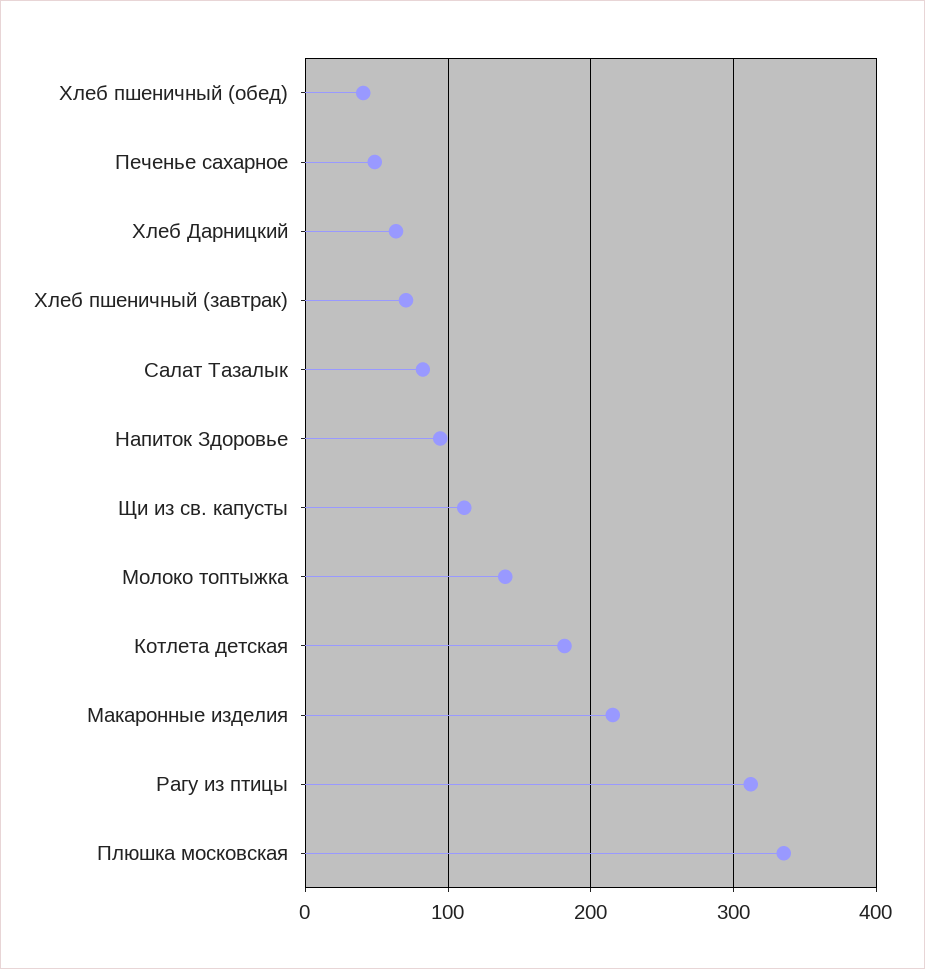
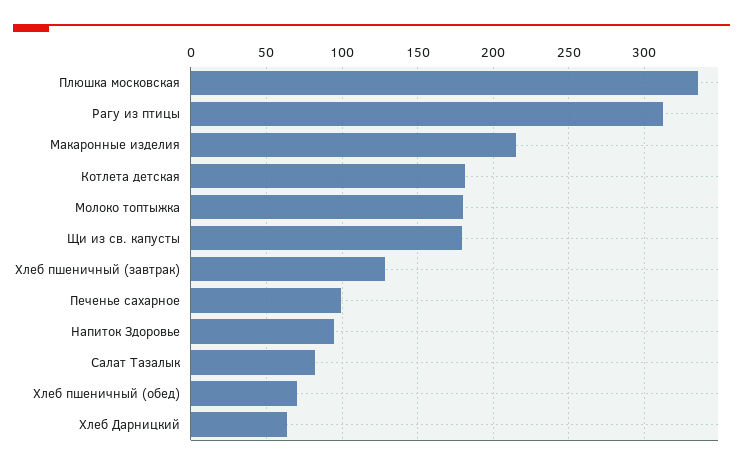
  {
-   "Хлеб пшеничный (обед)": 40,
+   "Хлеб пшеничный (обед)": 70,
-   "Печенье сахарное": 50,
+   "Печенье сахарное": 100,
    "Хлеб Дарницкий": 65,
-   "Хлеб пшеничный (завтрак)": 70,
+   "Хлеб пшеничный (завтрак)": 130,
    "Салат Тазалык": 80,
    "Напиток Здоровье": 95,
-   "Щи из св. капусты": 110,
+   "Щи из св. капусты": 180,
-   "Молоко топтыжка": 140,
+   "Молоко топтыжка": 180,
    "Котлета детская": 180,
    "Макаронные изделия": 215,
    "Рагу из птицы": 310,
    "Плюшка московская": 335
  }

